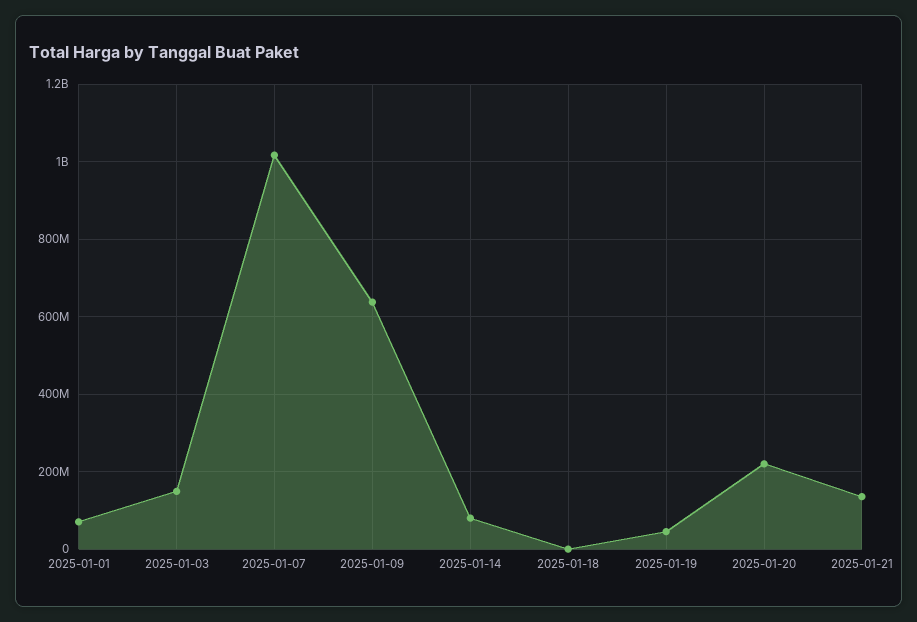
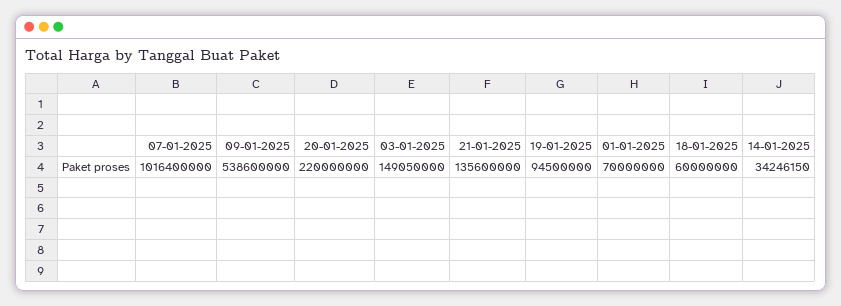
  {
    "2025-01-01": 70000000,
    "2025-01-03": 149050000,
    "2025-01-07": 1016400000,
-   "2025-01-09": 640000000,
+   "2025-01-09": 538600000,
-   "2025-01-14": 80000000,
+   "2025-01-14": 34246150,
-   "2025-01-18": 0,
+   "2025-01-18": 60000000,
-   "2025-01-19": 40000000,
+   "2025-01-19": 94500000,
    "2025-01-20": 220000000,
    "2025-01-21": 135600000
  }

